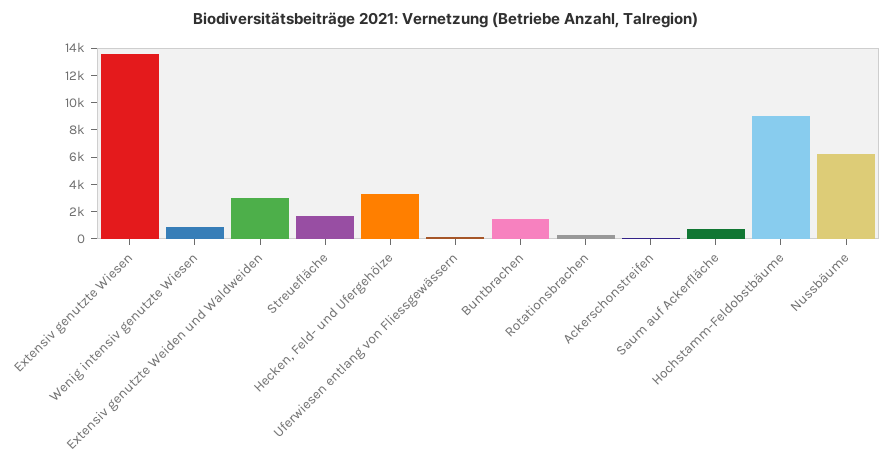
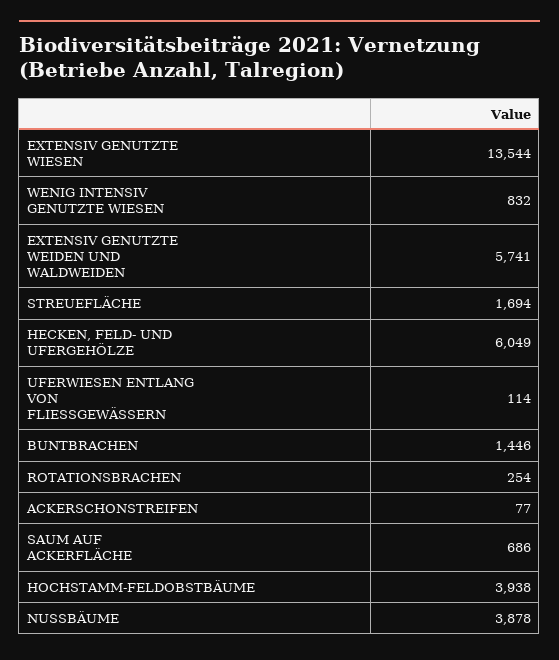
  {
    "Extensiv genutzte Wiesen": 13544,
    "Wenig intensiv genutzte Wiesen": 832,
-   "Extensiv genutzte Weiden und Waldweiden": 3000,
+   "Extensiv genutzte Weiden und Waldweiden": 5741,
    "Streuefläche": 1694,
-   "Hecken, Feld- und Ufergehölze": 3000,
+   "Hecken, Feld- und Ufergehölze": 6049,
    "Uferwiesen entlang von Fliessgewässern": 114,
    "Buntbrachen": 1446,
    "Rotationsbrachen": 254,
    "Ackerschonstreifen": 77,
    "Saum auf Ackerfläche": 686,
-   "Hochstamm-Feldobstbäume": 9000,
+   "Hochstamm-Feldobstbäume": 3938,
-   "Nussbäume": 6000
+   "Nussbäume": 3878
  }

